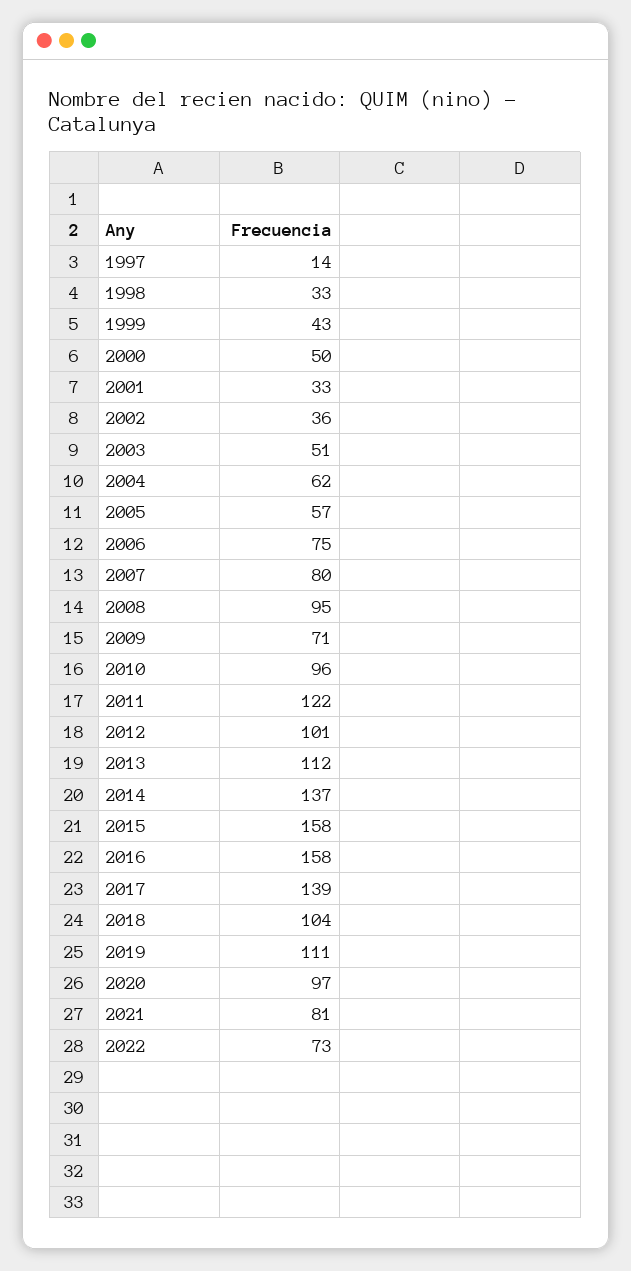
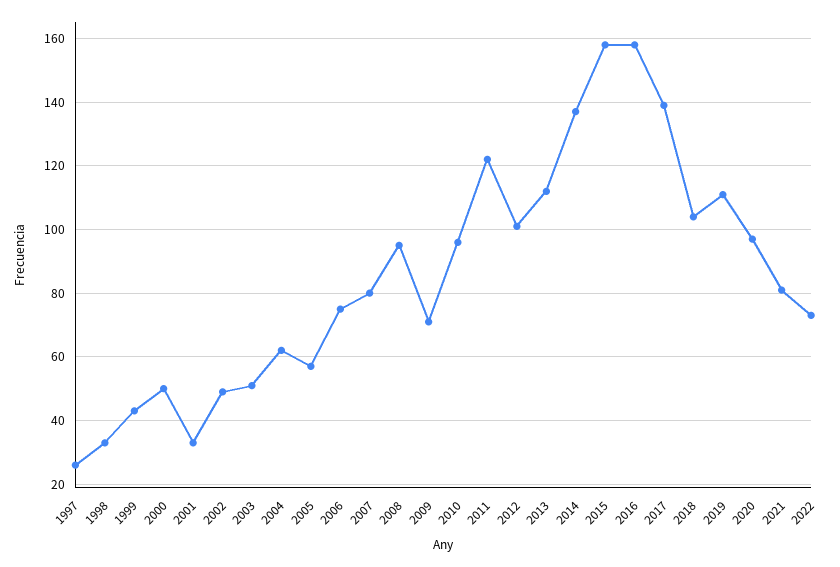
  {
-   "1997": 14,
+   "1997": 25,
    "1998": 33,
    "1999": 43,
    "2000": 50,
    "2001": 33,
-   "2002": 36,
+   "2002": 50,
    "2003": 51,
    "2004": 62,
    "2005": 57,
    "2006": 75,
    "2007": 80,
    "2008": 95,
    "2009": 71,
    "2010": 96,
    "2011": 122,
    "2012": 101,
    "2013": 112,
    "2014": 137,
    "2015": 158,
    "2016": 158,
    "2017": 139,
    "2018": 104,
    "2019": 111,
    "2020": 97,
    "2021": 81,
    "2022": 73
  }

